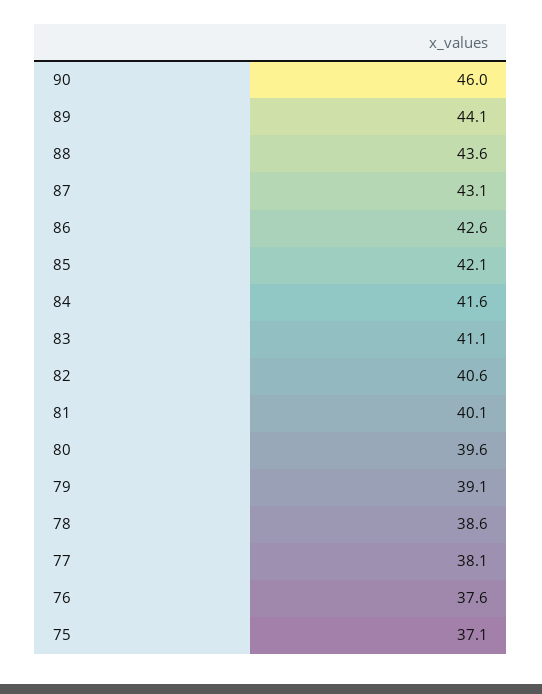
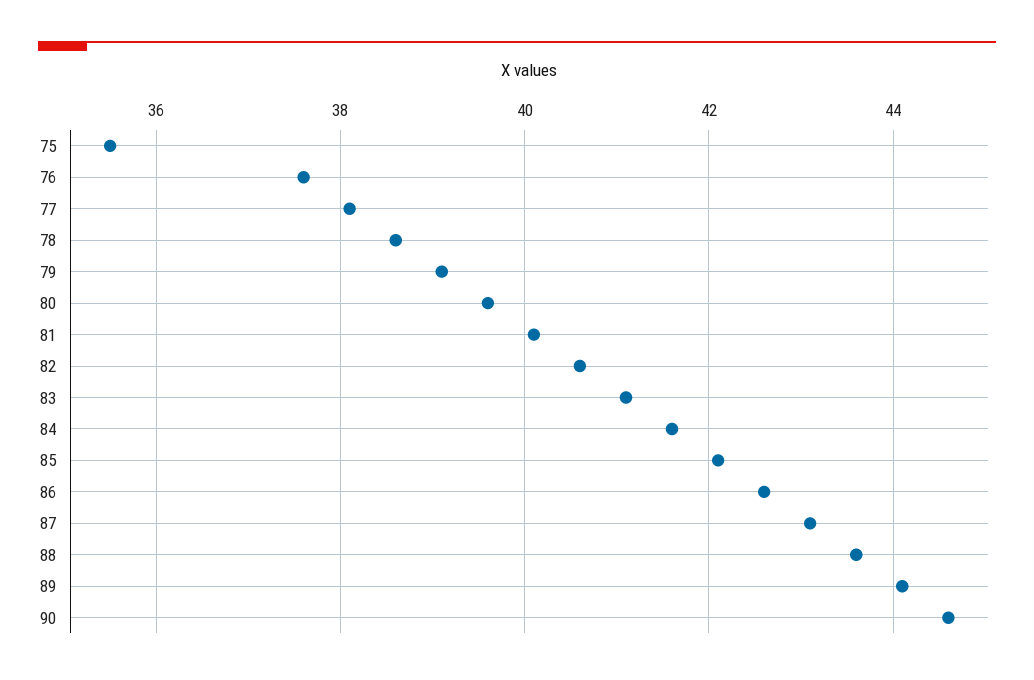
  {
-   "90": 46,
+   "90": 44.5,
    "89": 44.1,
    "88": 43.6,
    "87": 43.1,
    "86": 42.6,
    "85": 42.1,
    "84": 41.6,
    "83": 41.1,
    "82": 40.6,
    "81": 40.1,
    "80": 39.6,
    "79": 39.1,
    "78": 38.6,
    "77": 38.1,
    "76": 37.6,
-   "75": 37.1
+   "75": 35.5
  }

